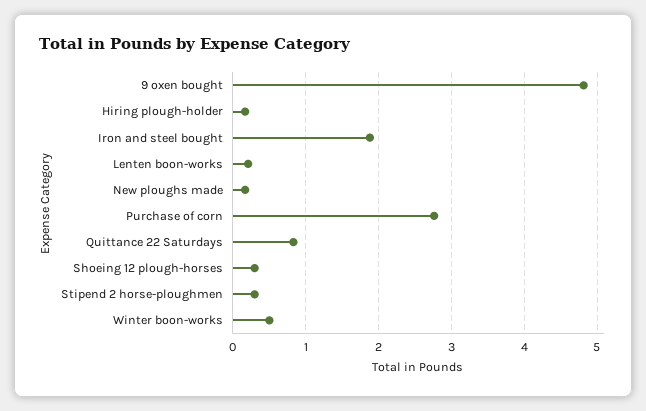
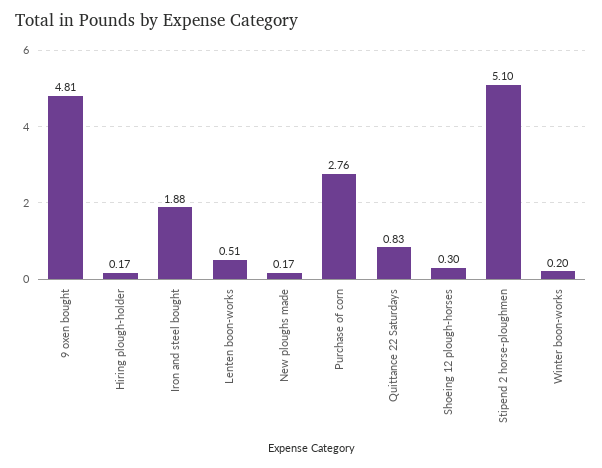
  {
    "9 oxen bought": 4.81,
    "Hiring plough-holder": 0.17,
    "Iron and steel bought": 1.88,
-   "Lenten boon-works": 0.2,
+   "Lenten boon-works": 0.51,
    "New ploughs made": 0.17,
    "Purchase of corn": 2.76,
    "Quittance 22 Saturdays": 0.83,
    "Shoeing 12 plough-horses": 0.3,
-   "Stipend 2 horse-ploughmen": 0.3,
+   "Stipend 2 horse-ploughmen": 5.1,
-   "Winter boon-works": 0.5
+   "Winter boon-works": 0.2
  }

